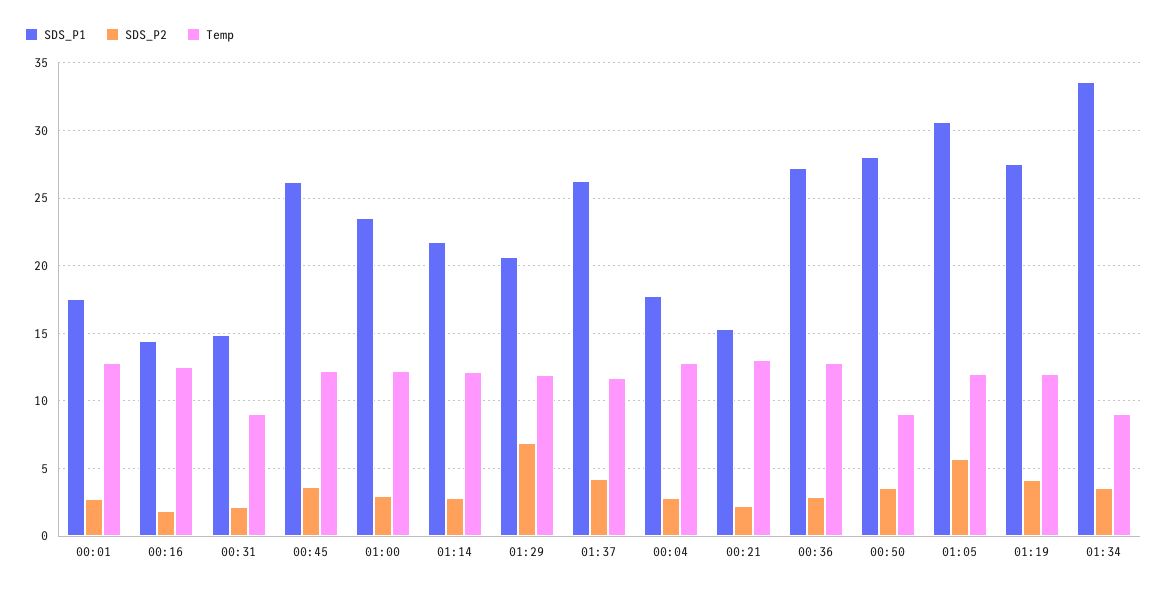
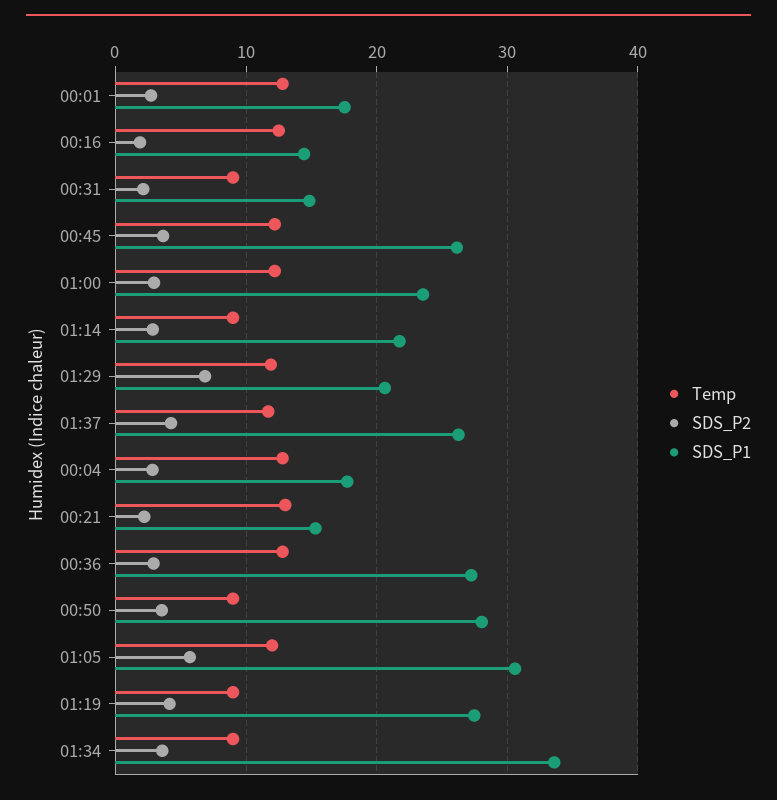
  {
    "SDS_P1": {
      "00:01": 17.5,
      "00:16": 14.5,
      "00:31": 15,
      "00:45": 26,
      "01:00": 23.5,
      "01:14": 22,
      "01:29": 20.5,
      "01:37": 26.5,
      "00:04": 18,
      "00:21": 15.5,
      "00:36": 27.5,
      "00:50": 28,
      "01:05": 30.5,
      "01:19": 27.5,
      "01:34": 33.5
    },
    "SDS_P2": {
      "00:01": 2.5,
      "00:16": 2,
      "00:31": 2,
      "00:45": 3.5,
      "01:00": 3,
      "01:14": 3,
      "01:29": 7,
      "01:37": 4.5,
      "00:04": 3,
      "00:21": 2,
      "00:36": 3,
      "00:50": 3.5,
      "01:05": 5.5,
      "01:19": 4,
      "01:34": 3.5
    },
    "Temp": {
      "00:01": 13,
      "00:16": 12.5,
      "00:31": 9,
      "00:45": 12,
      "01:00": 12,
-     "01:14": 12,
+     "01:14": 9,
      "01:29": 12,
      "01:37": 11.5,
      "00:04": 13,
      "00:21": 13,
      "00:36": 13,
      "00:50": 9,
      "01:05": 12,
-     "01:19": 12,
+     "01:19": 9,
      "01:34": 9
    }
  }

